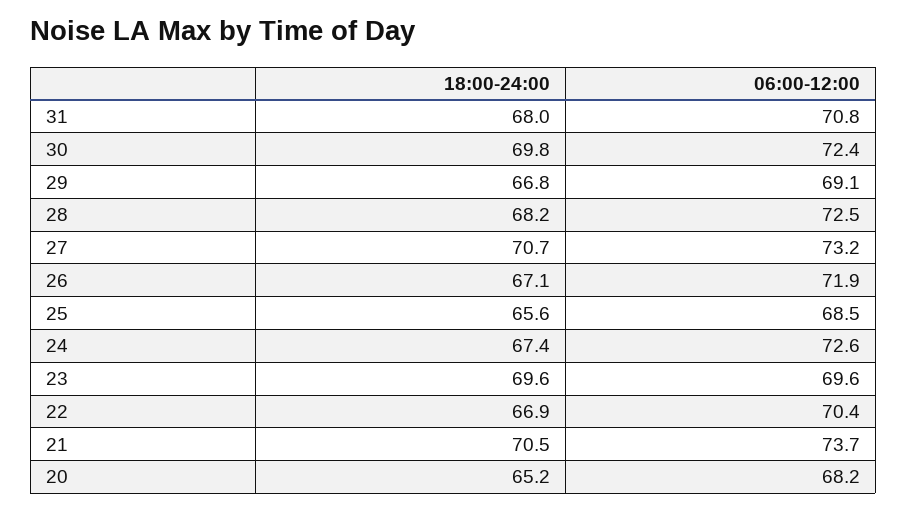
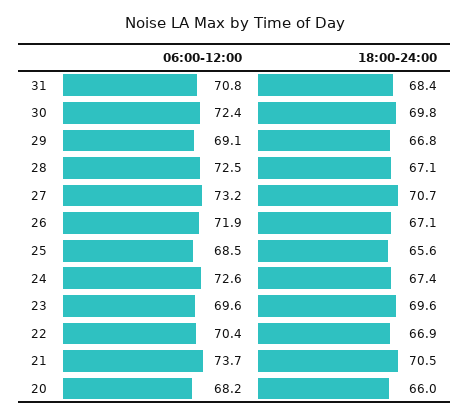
  {
    "18:00-24:00": {
-     "31": 68,
+     "31": 68.4,
      "30": 69.8,
      "29": 66.8,
-     "28": 68.2,
+     "28": 67.1,
      "27": 70.7,
      "26": 67.1,
      "25": 65.6,
      "24": 67.4,
      "23": 69.6,
      "22": 66.9,
      "21": 70.5,
-     "20": 65.2
+     "20": 66
    },
    "06:00-12:00": {
      "31": 70.8,
      "30": 72.4,
      "29": 69.1,
      "28": 72.5,
      "27": 73.2,
      "26": 71.9,
      "25": 68.5,
      "24": 72.6,
      "23": 69.6,
      "22": 70.4,
      "21": 73.7,
      "20": 68.2
    }
  }

